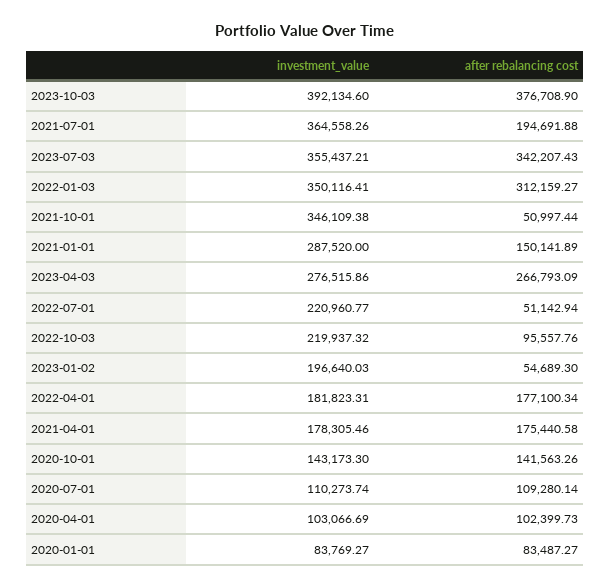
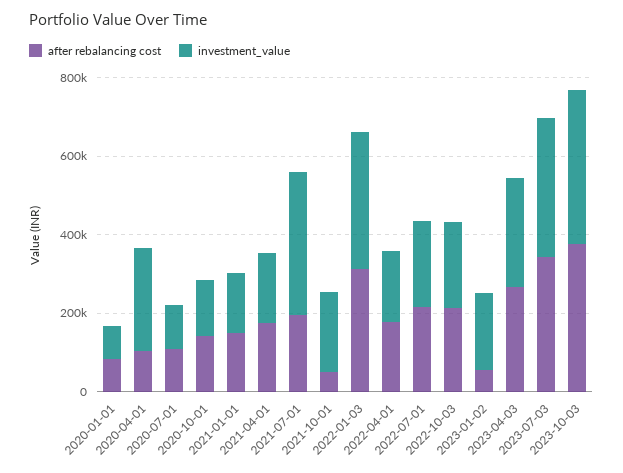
  {
    "investment_value": {
      "2023-10-03": 392134.6,
      "2021-07-01": 364558.26,
      "2023-07-03": 355437.21,
      "2022-01-03": 350116.41,
-     "2021-10-01": 346109.38,
+     "2021-10-01": 200000,
-     "2021-01-01": 287520,
+     "2021-01-01": 150000,
      "2023-04-03": 276515.86,
      "2022-07-01": 220960.77,
      "2022-10-03": 219937.32,
      "2023-01-02": 196640.03,
      "2022-04-01": 181823.31,
      "2021-04-01": 178305.46,
      "2020-10-01": 143173.3,
      "2020-07-01": 110273.74,
-     "2020-04-01": 103066.69,
+     "2020-04-01": 250000,
      "2020-01-01": 83769.27
    },
    "after rebalancing cost": {
      "2023-10-03": 376708.9,
      "2021-07-01": 194691.88,
      "2023-07-03": 342207.43,
      "2022-01-03": 312159.27,
      "2021-10-01": 50997.44,
      "2021-01-01": 150141.89,
      "2023-04-03": 266793.09,
-     "2022-07-01": 51142.94,
+     "2022-07-01": 200000,
-     "2022-10-03": 95557.76,
+     "2022-10-03": 200000,
      "2023-01-02": 54689.3,
      "2022-04-01": 177100.34,
      "2021-04-01": 175440.58,
      "2020-10-01": 141563.26,
      "2020-07-01": 109280.14,
      "2020-04-01": 102399.73,
      "2020-01-01": 83487.27
    }
  }

